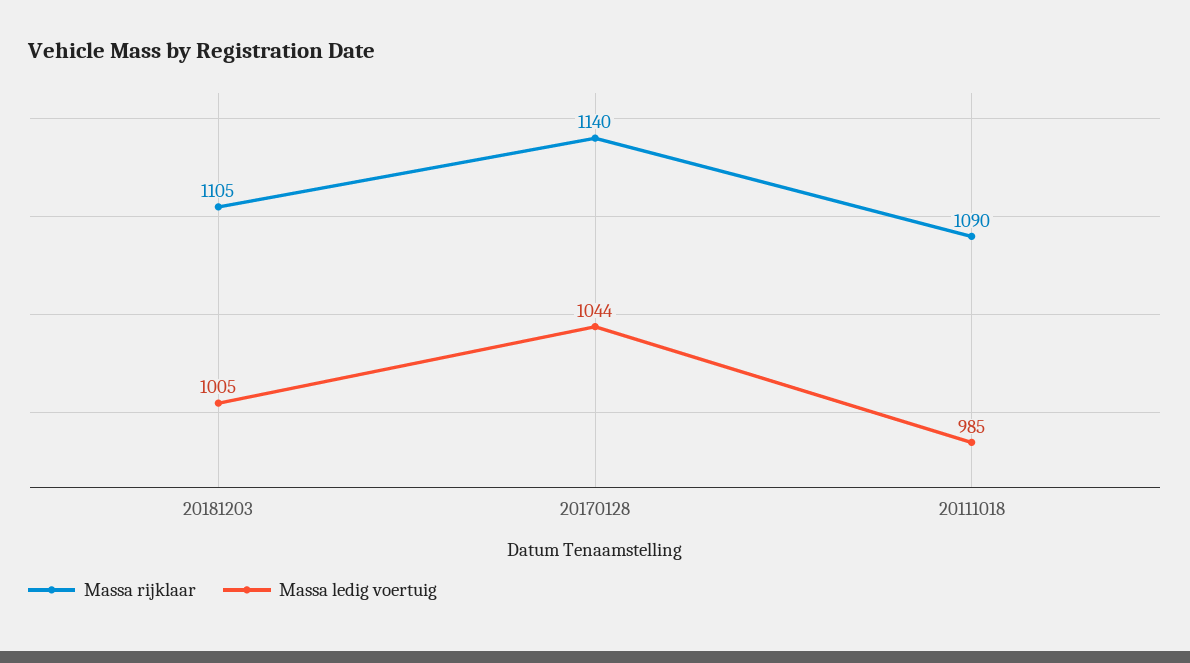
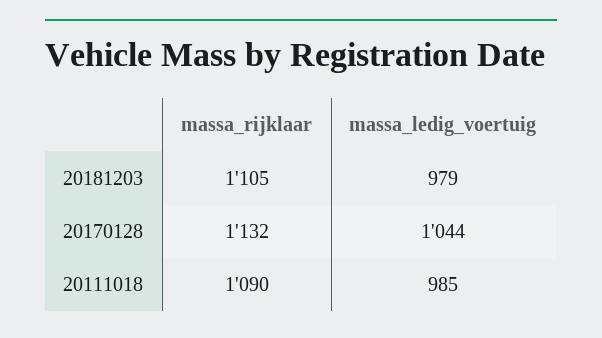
  {
    "Massa rijklaar": {
      "20181203": 1105,
-     "20170128": 1140,
+     "20170128": 1132,
      "20111018": 1090
    },
    "Massa ledig voertuig": {
-     "20181203": 1005,
+     "20181203": 979,
      "20170128": 1044,
      "20111018": 985
    }
  }

